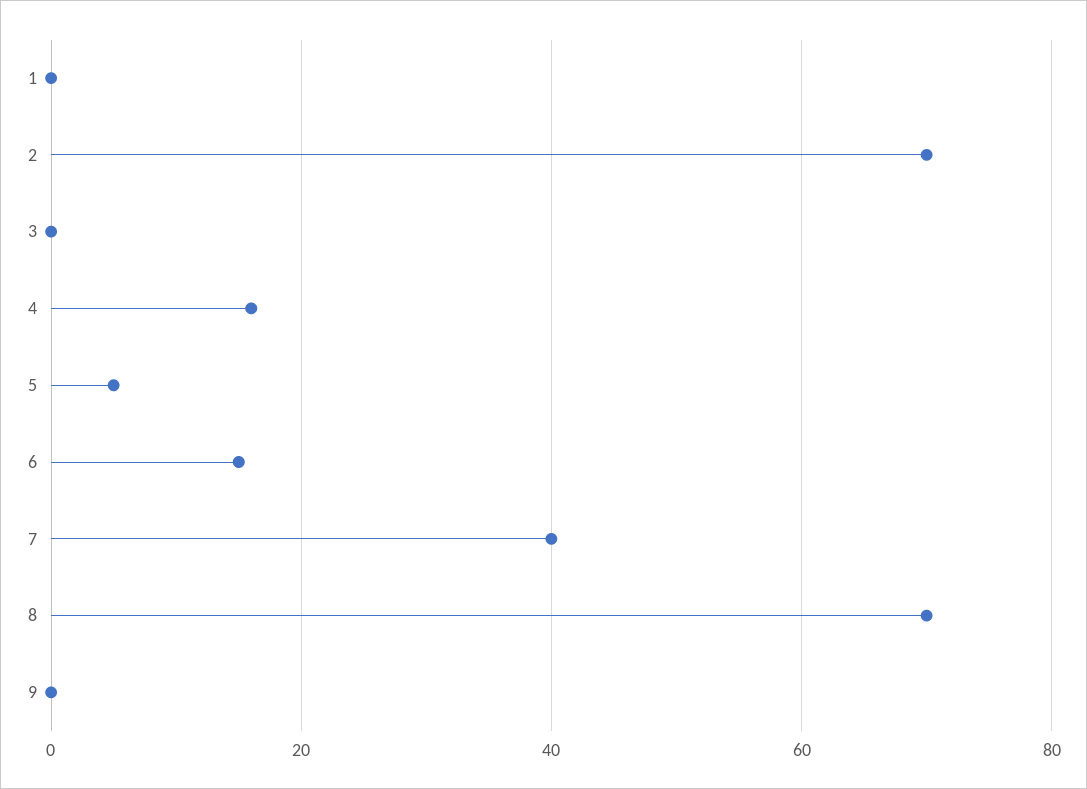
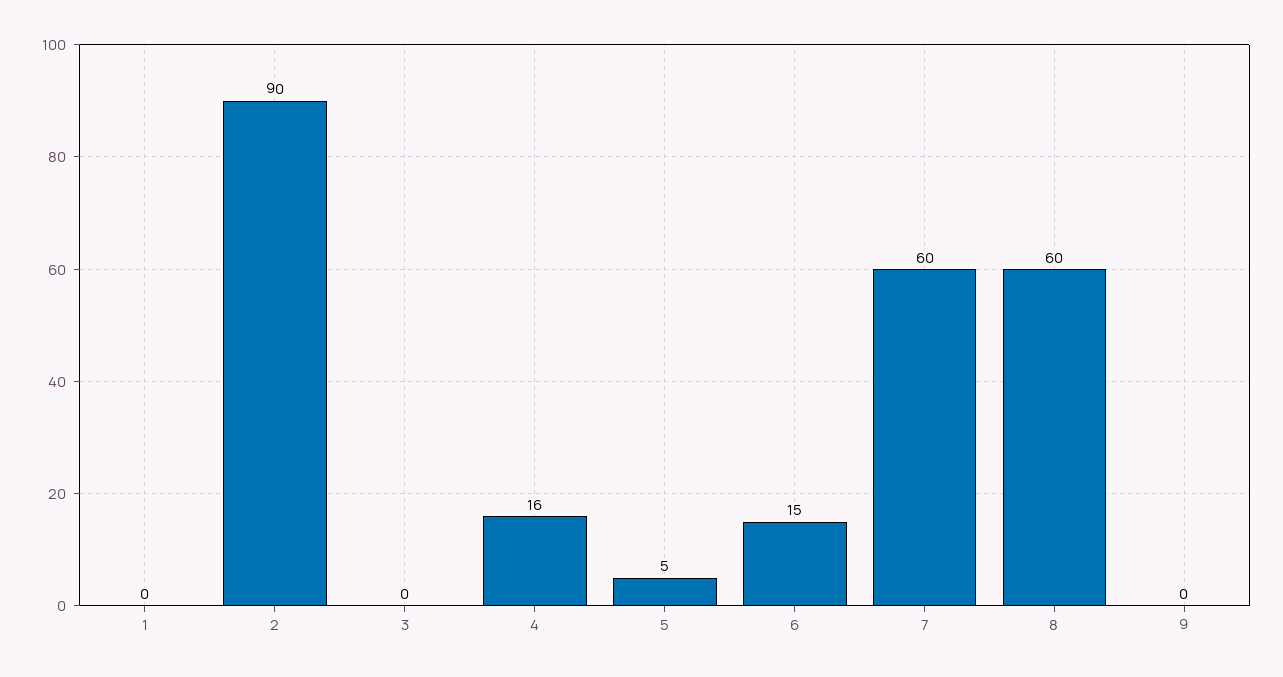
  {
    "1": 0,
-   "2": 70,
+   "2": 90,
    "3": 0,
    "4": 16,
    "5": 5,
    "6": 15,
-   "7": 40,
+   "7": 60,
-   "8": 70,
+   "8": 60,
    "9": 0
  }

